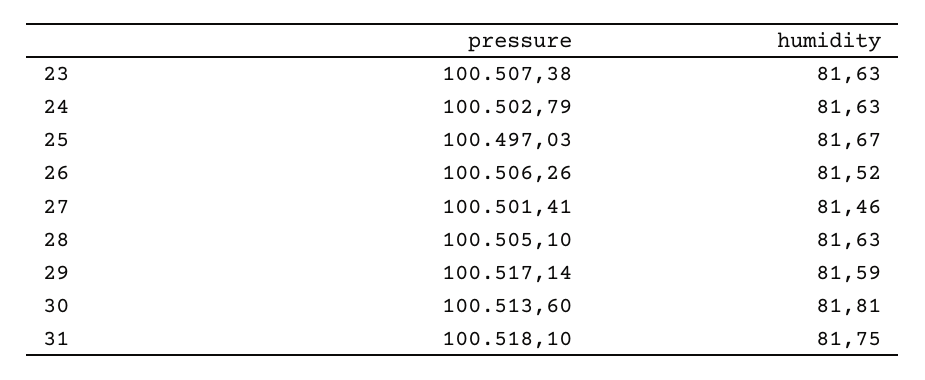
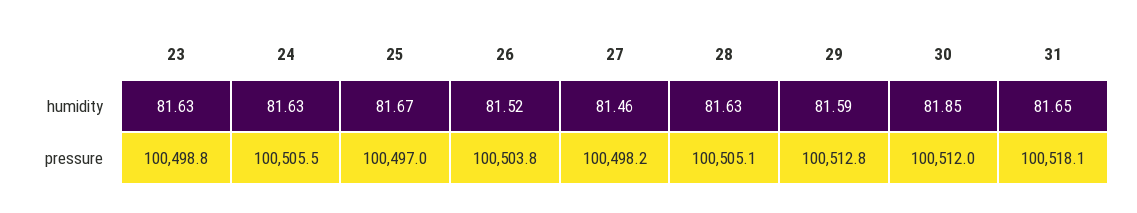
  {
    "pressure": {
-     "23": 100507.38,
+     "23": 100498.8,
-     "24": 100502.79,
+     "24": 100505.5,
      "25": 100497.03,
-     "26": 100506.26,
+     "26": 100503.8,
-     "27": 100501.41,
+     "27": 100498.2,
      "28": 100505.1,
-     "29": 100517.14,
+     "29": 100512.8,
-     "30": 100513.6,
+     "30": 100512,
      "31": 100518.1
    },
    "humidity": {
      "23": 81.63,
      "24": 81.63,
      "25": 81.67,
      "26": 81.52,
      "27": 81.46,
      "28": 81.63,
      "29": 81.59,
-     "30": 81.81,
+     "30": 81.85,
-     "31": 81.75
+     "31": 81.65
    }
  }

